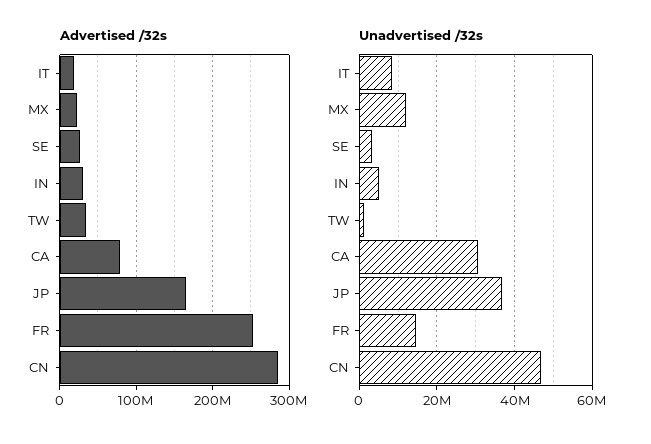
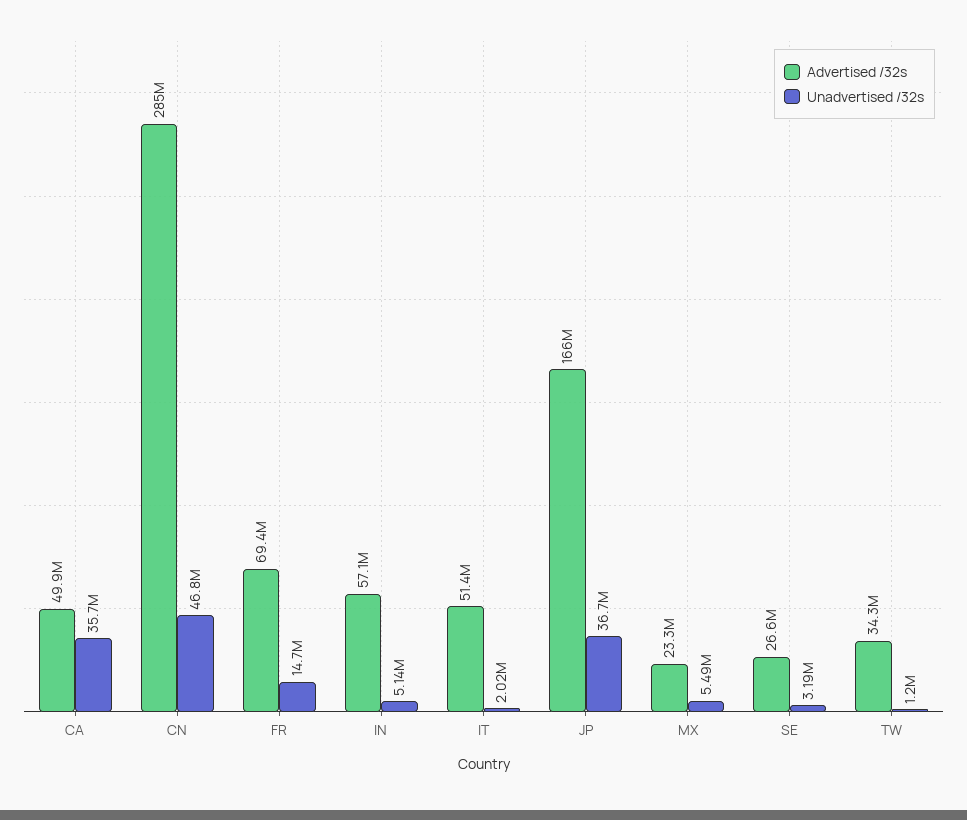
  {
    "Advertised /32s": {
-     "IT": 20000000,
+     "IT": 51400000,
      "MX": 23300000,
      "SE": 26600000,
-     "IN": 30000000,
+     "IN": 57100000,
      "TW": 34300000,
-     "CA": 80000000,
+     "CA": 49900000,
      "JP": 166000000,
-     "FR": 250000000,
+     "FR": 69400000,
      "CN": 285000000
    },
    "Unadvertised /32s": {
-     "IT": 8000000,
+     "IT": 2020000,
-     "MX": 12000000,
+     "MX": 5490000,
      "SE": 3190000,
      "IN": 5140000,
      "TW": 1200000,
-     "CA": 30000000,
+     "CA": 35700000,
      "JP": 36700000,
      "FR": 14700000,
      "CN": 46800000
    }
  }

